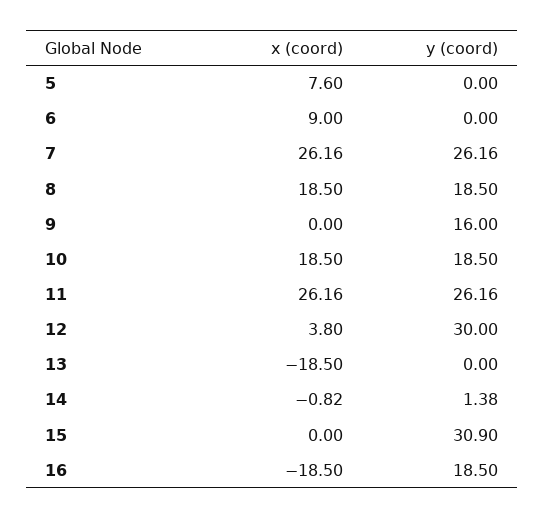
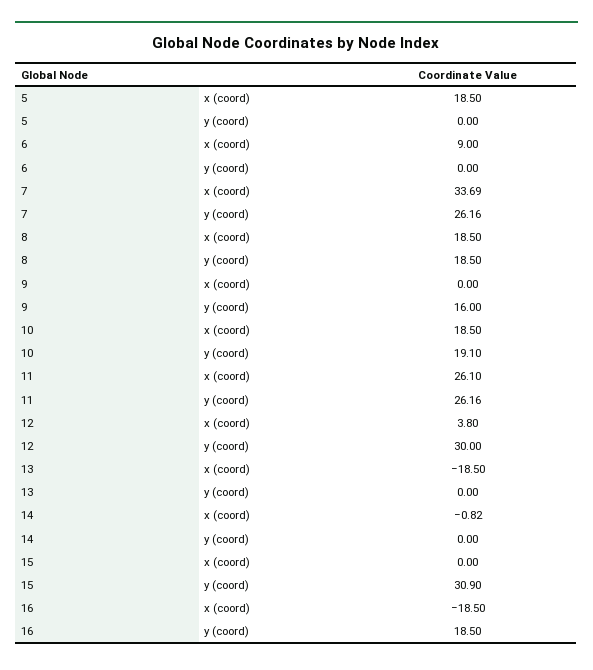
  {
    "x (coord)": {
-     "5": 7.6,
+     "5": 18.5,
      "6": 9,
-     "7": 26.16,
+     "7": 33.69,
      "8": 18.5,
      "9": 0,
      "10": 18.5,
-     "11": 26.16,
+     "11": 26.1,
      "12": 3.8,
      "13": -18.5,
      "14": -0.82,
      "15": 0,
      "16": -18.5
    },
    "y (coord)": {
      "5": 0,
      "6": 0,
      "7": 26.16,
      "8": 18.5,
      "9": 16,
-     "10": 18.5,
+     "10": 19.1,
      "11": 26.16,
      "12": 30,
      "13": 0,
-     "14": 1.38,
+     "14": 0,
      "15": 30.9,
      "16": 18.5
    }
  }

